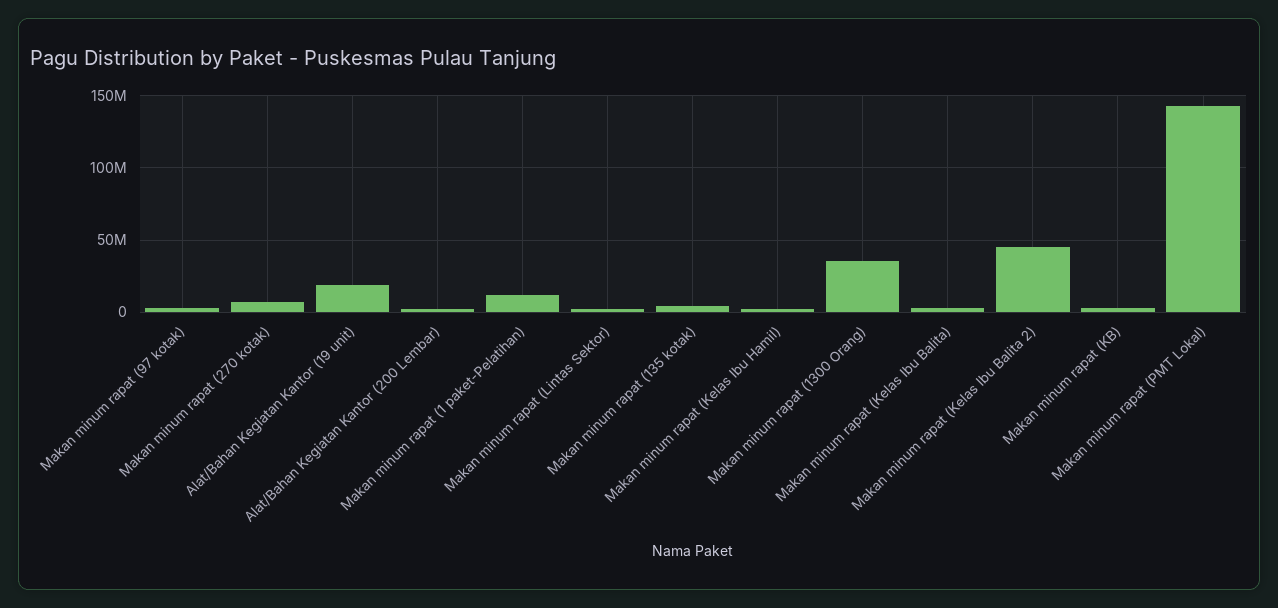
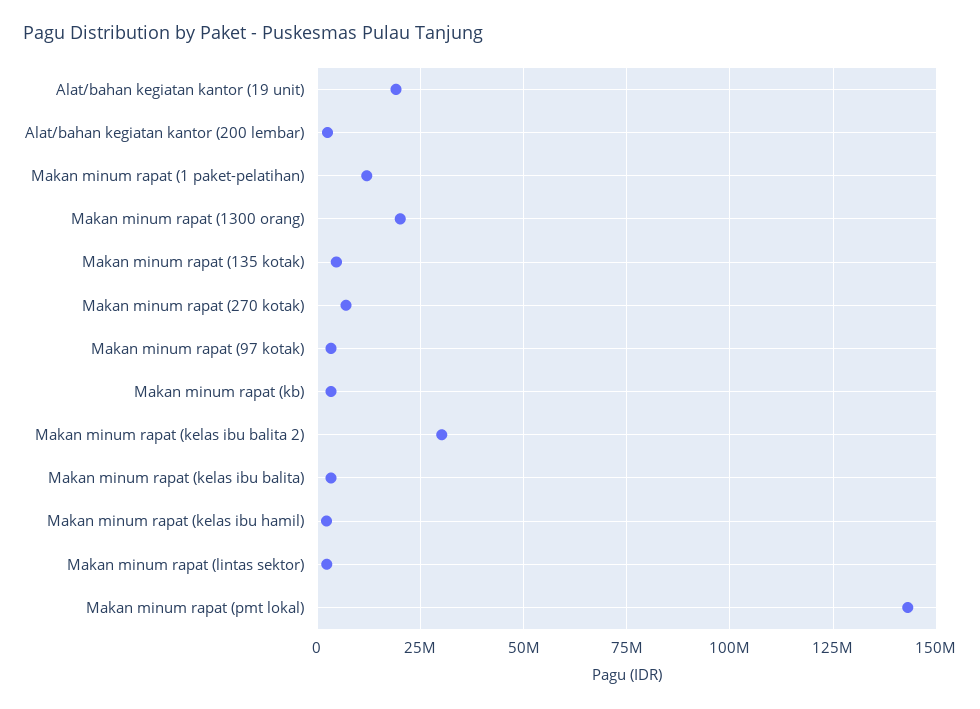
  {
    "Makan minum rapat (97 kotak)": 2500000,
    "Makan minum rapat (270 kotak)": 7500000,
    "Alat/Bahan Kegiatan Kantor (19 unit)": 20000000,
    "Alat/Bahan Kegiatan Kantor (200 Lembar)": 2500000,
    "Makan minum rapat (1 paket-Pelatihan)": 12500000,
    "Makan minum rapat (Lintas Sektor)": 2500000,
    "Makan minum rapat (135 kotak)": 5000000,
    "Makan minum rapat (Kelas Ibu Hamil)": 2500000,
-   "Makan minum rapat (1300 Orang)": 35000000,
+   "Makan minum rapat (1300 Orang)": 20000000,
    "Makan minum rapat (Kelas Ibu Balita)": 2500000,
-   "Makan minum rapat (Kelas Ibu Balita 2)": 45000000,
+   "Makan minum rapat (Kelas Ibu Balita 2)": 30000000,
    "Makan minum rapat (KB)": 2500000,
    "Makan minum rapat (PMT Lokal)": 142500000
  }

